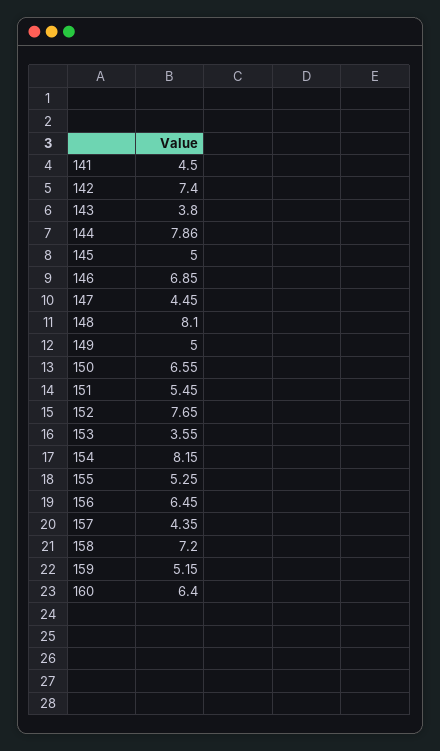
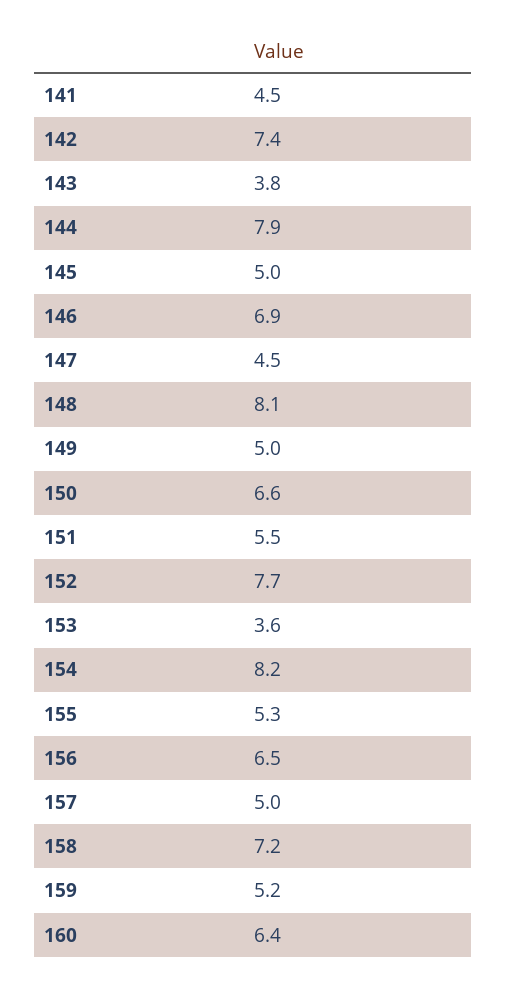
  {
    "141": 4.5,
    "142": 7.4,
    "143": 3.8,
    "144": 7.86,
    "145": 5,
    "146": 6.85,
    "147": 4.45,
    "148": 8.1,
    "149": 5,
    "150": 6.55,
    "151": 5.45,
    "152": 7.65,
    "153": 3.55,
    "154": 8.15,
    "155": 5.25,
    "156": 6.45,
-   "157": 4.35,
+   "157": 5,
    "158": 7.2,
    "159": 5.15,
    "160": 6.4
  }

